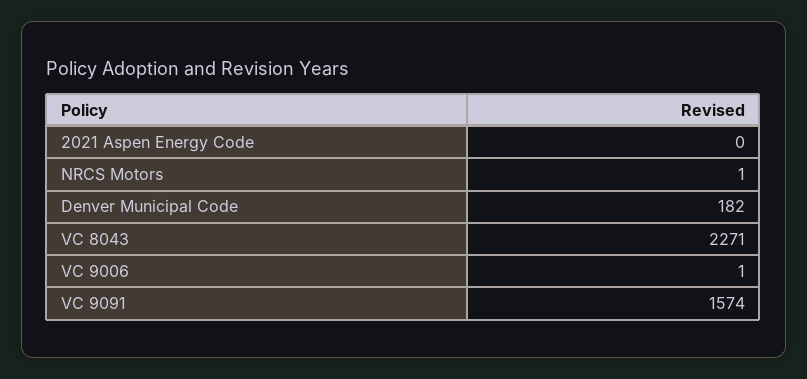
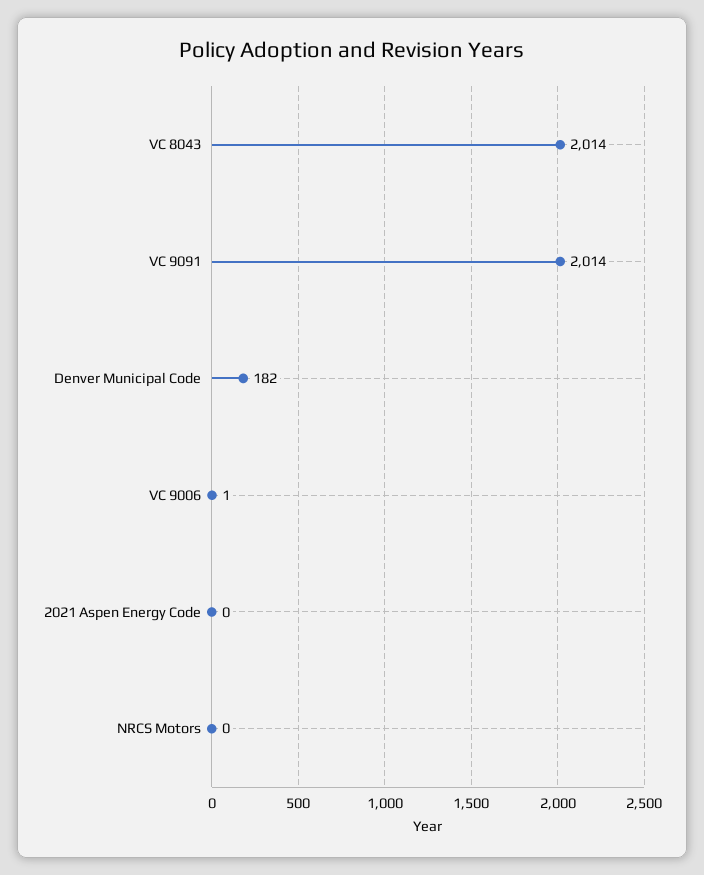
  {
    "2021 Aspen Energy Code": 0,
-   "NRCS Motors": 1,
+   "NRCS Motors": 0,
    "Denver Municipal Code": 182,
-   "VC 8043": 2271,
+   "VC 8043": 2014,
    "VC 9006": 1,
-   "VC 9091": 1574
+   "VC 9091": 2014
  }

